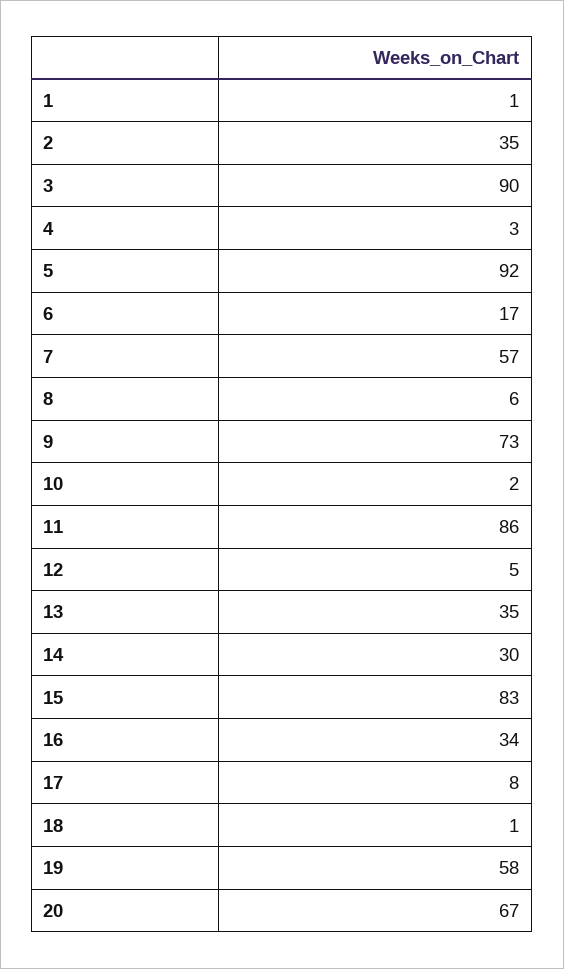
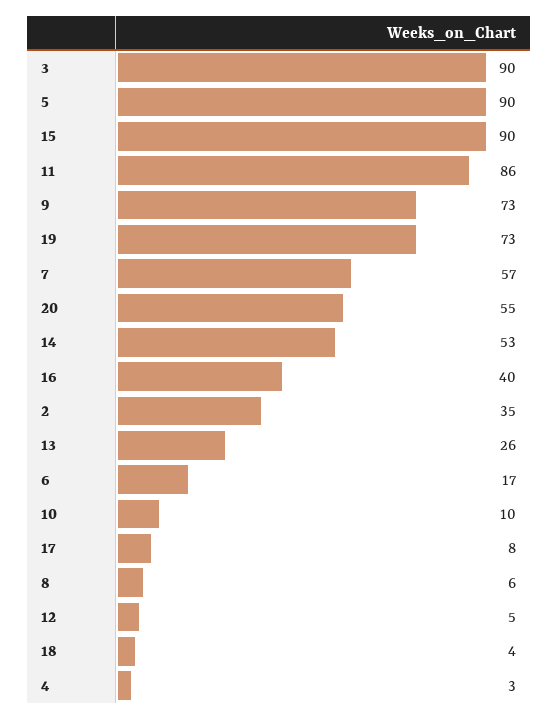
  {
-   "1": 1,
    "2": 35,
    "3": 90,
    "4": 3,
-   "5": 92,
+   "5": 90,
    "6": 17,
    "7": 57,
    "8": 6,
    "9": 73,
-   "10": 2,
+   "10": 10,
    "11": 86,
    "12": 5,
-   "13": 35,
+   "13": 26,
-   "14": 30,
+   "14": 53,
-   "15": 83,
+   "15": 90,
-   "16": 34,
+   "16": 40,
    "17": 8,
-   "18": 1,
+   "18": 4,
-   "19": 58,
+   "19": 73,
-   "20": 67
+   "20": 55
  }

